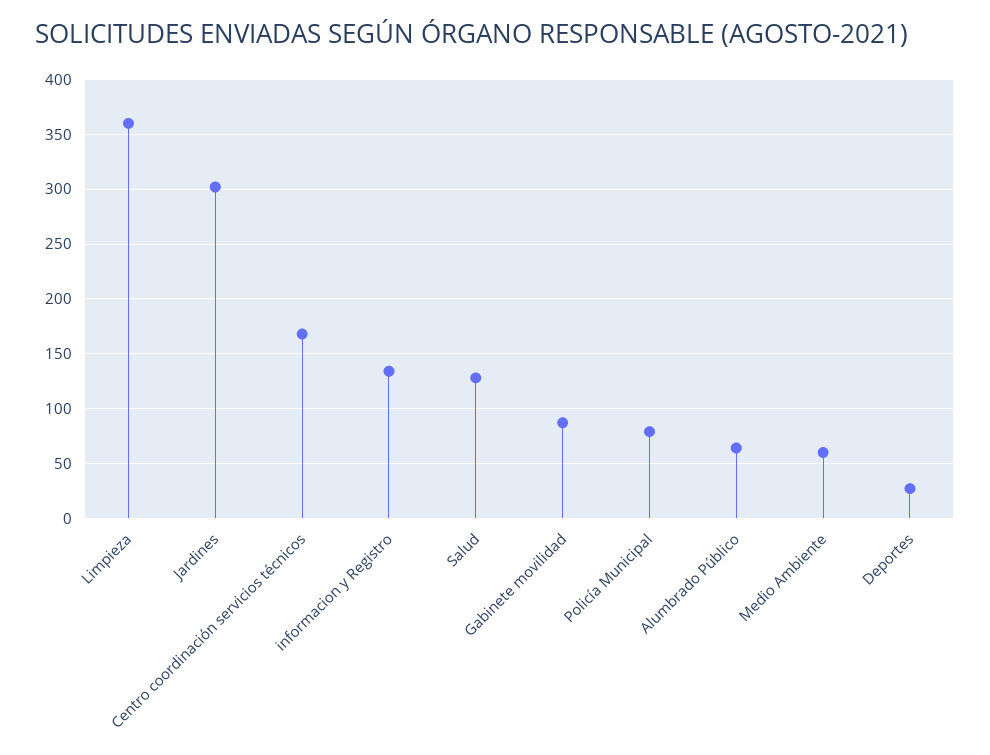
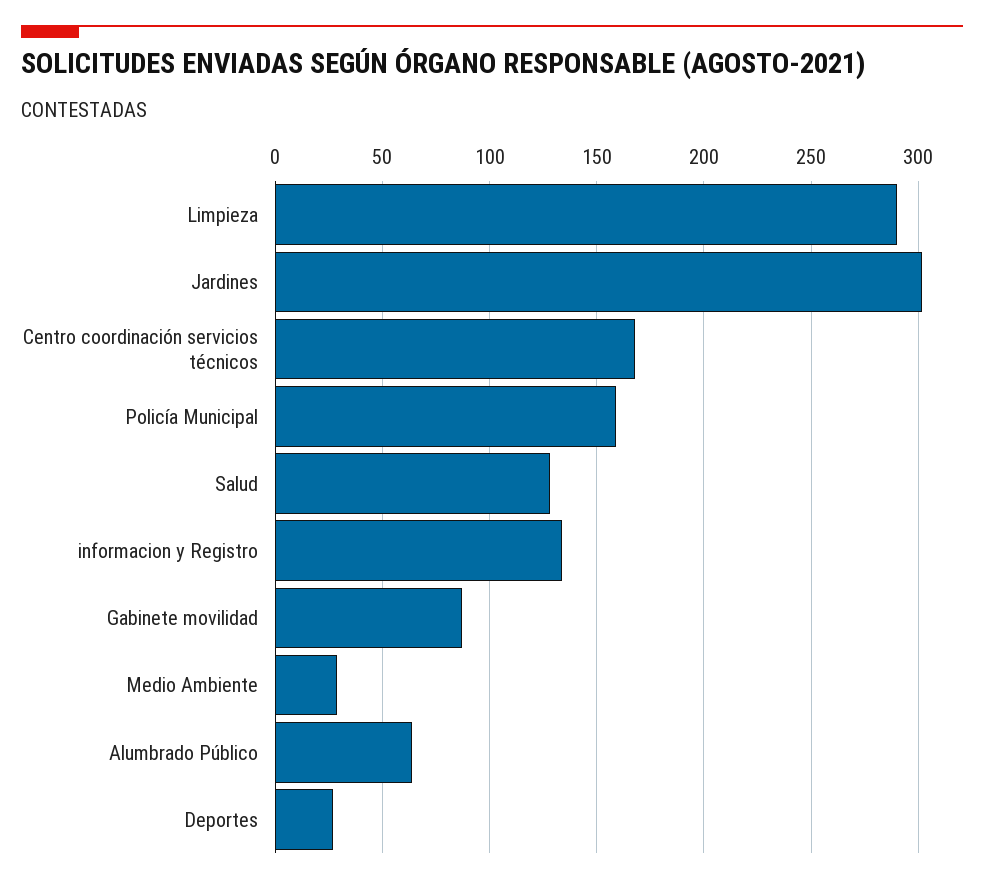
  {
-   "Limpieza": 360,
+   "Limpieza": 290,
    "Jardines": 300,
    "Centro coordinación servicios técnicos": 170,
    "informacion y Registro": 135,
    "Salud": 130,
    "Gabinete movilidad": 85,
-   "Policía Municipal": 80,
+   "Policía Municipal": 160,
    "Alumbrado Público": 65,
-   "Medio Ambiente": 60,
+   "Medio Ambiente": 30,
    "Deportes": 25
  }

